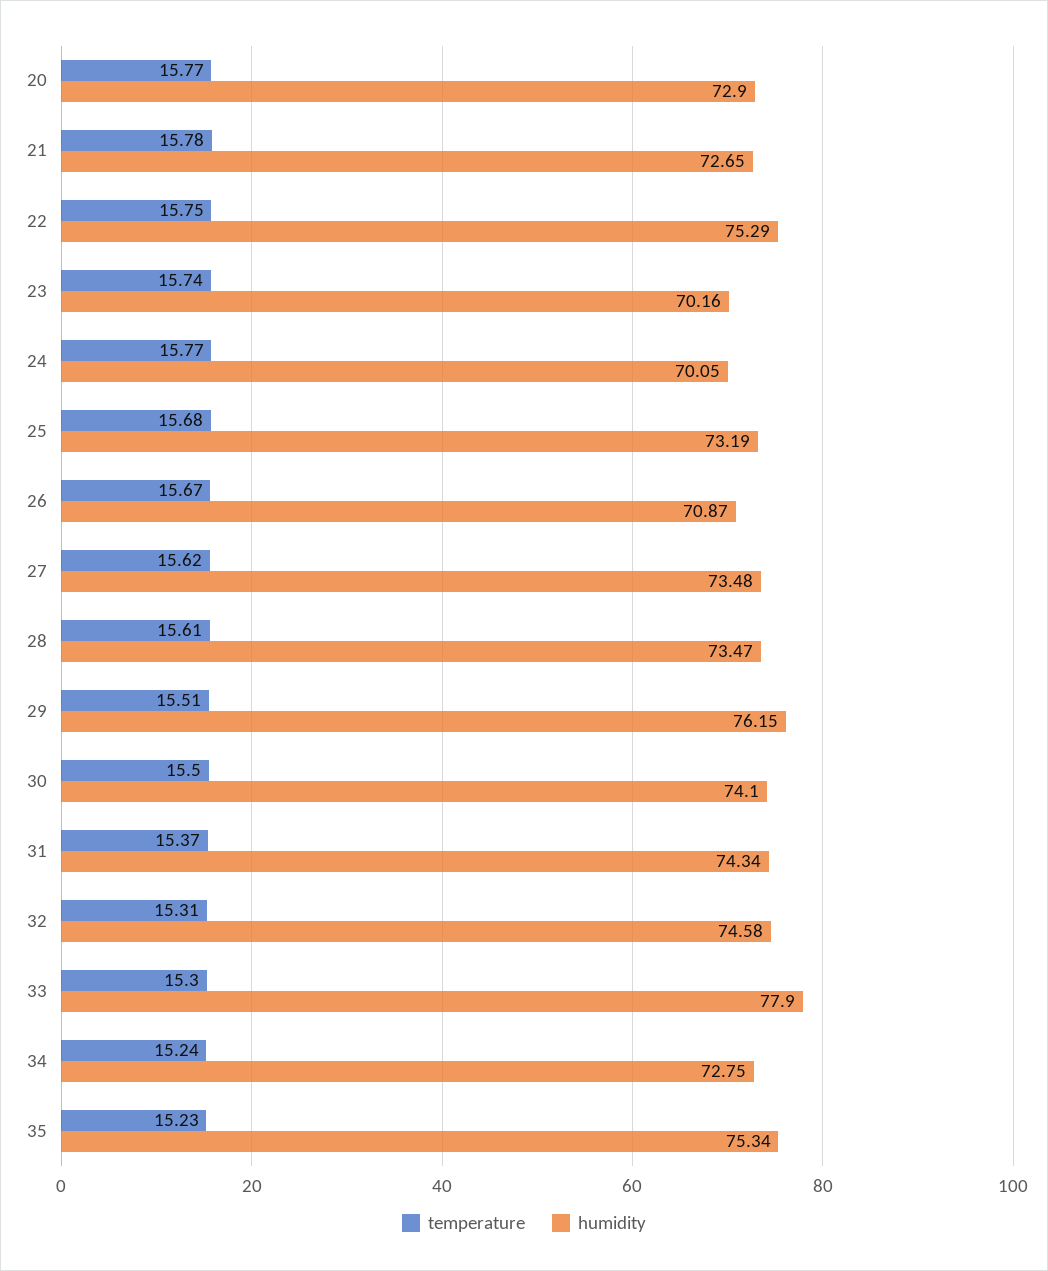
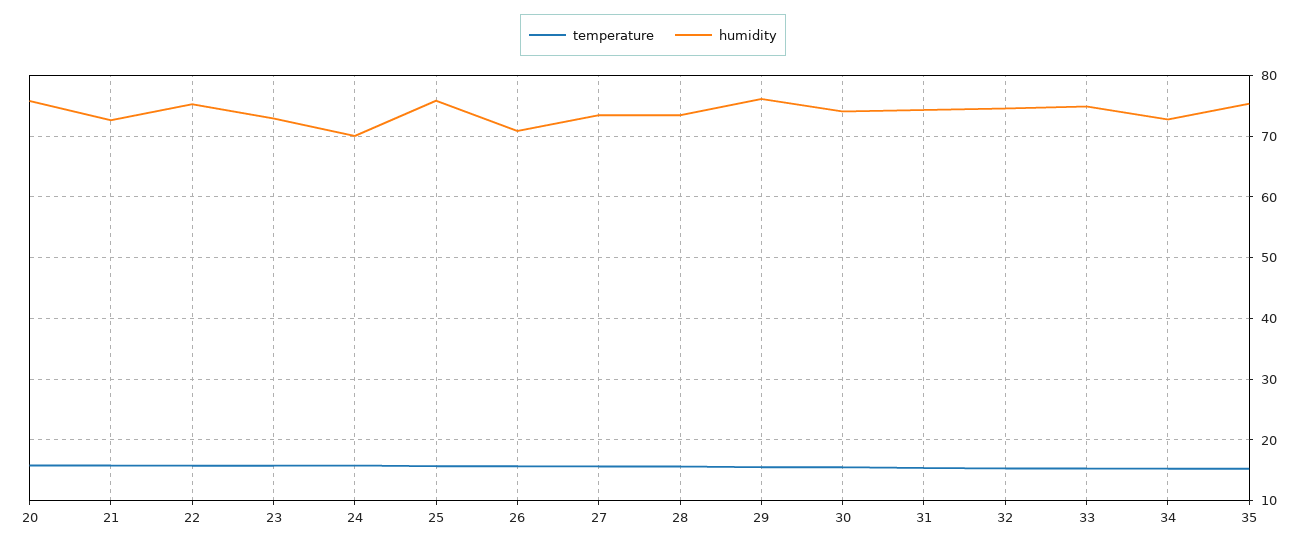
  {
    "temperature": {
      "20": 15.77,
      "21": 15.78,
      "22": 15.75,
      "23": 15.74,
      "24": 15.77,
      "25": 15.68,
      "26": 15.67,
      "27": 15.62,
      "28": 15.61,
      "29": 15.51,
      "30": 15.5,
      "31": 15.37,
      "32": 15.31,
      "33": 15.3,
      "34": 15.24,
      "35": 15.23
    },
    "humidity": {
-     "20": 72.9,
+     "20": 76,
      "21": 72.65,
      "22": 75.29,
-     "23": 70.16,
+     "23": 73,
      "24": 70.05,
-     "25": 73.19,
+     "25": 76,
      "26": 70.87,
      "27": 73.48,
      "28": 73.47,
      "29": 76.15,
      "30": 74.1,
      "31": 74.34,
      "32": 74.58,
-     "33": 77.9,
+     "33": 75,
      "34": 72.75,
      "35": 75.34
    }
  }

